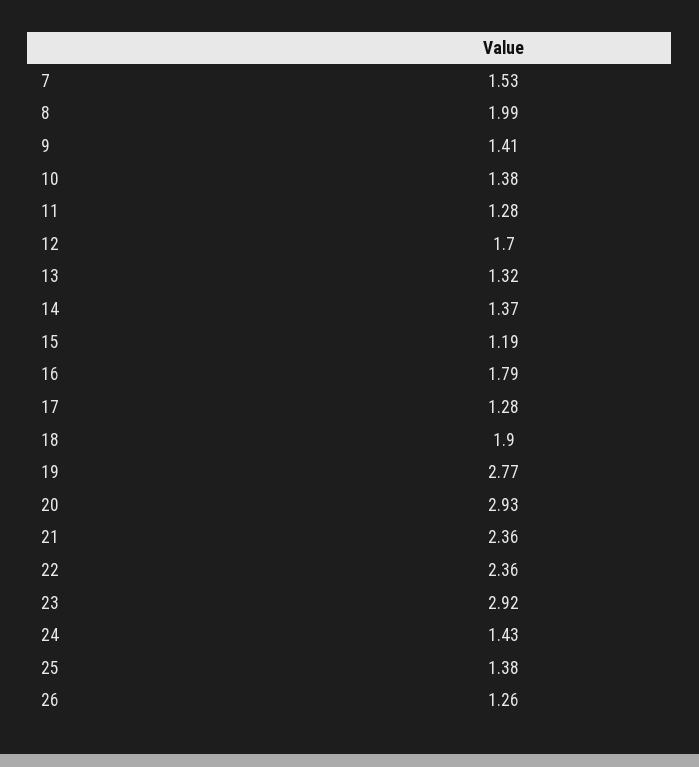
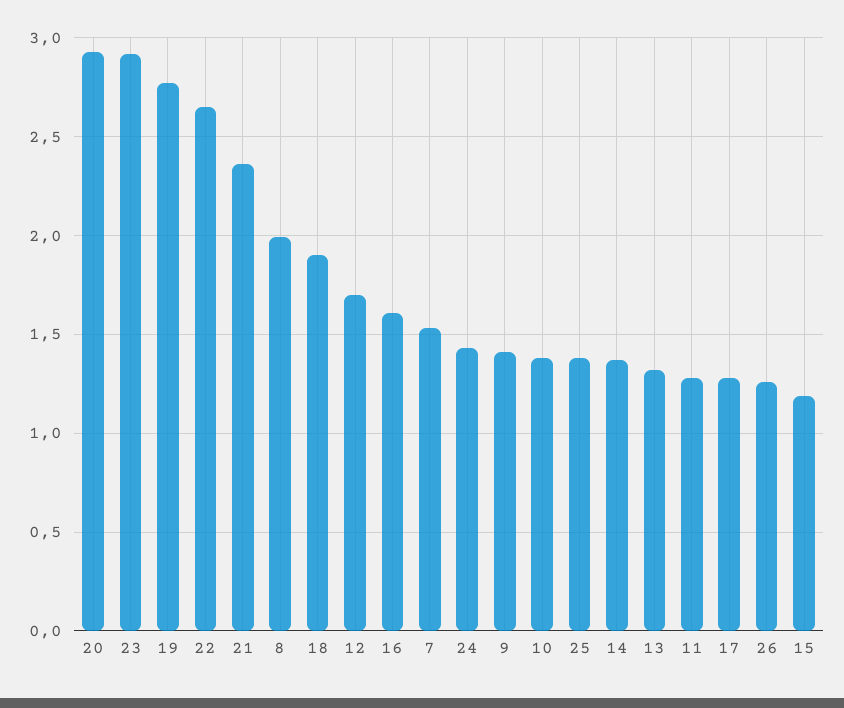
  {
    "7": 1.53,
    "8": 1.99,
    "9": 1.41,
    "10": 1.38,
    "11": 1.28,
    "12": 1.7,
    "13": 1.32,
    "14": 1.37,
    "15": 1.19,
-   "16": 1.79,
+   "16": 1.6,
    "17": 1.28,
    "18": 1.9,
    "19": 2.77,
    "20": 2.93,
    "21": 2.36,
-   "22": 2.36,
+   "22": 2.65,
    "23": 2.92,
    "24": 1.43,
    "25": 1.38,
    "26": 1.26
  }

